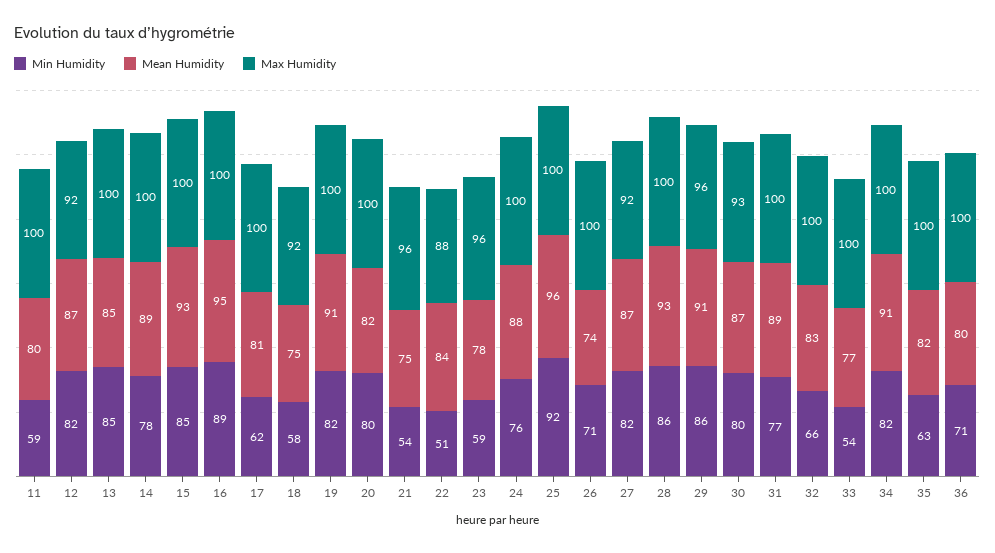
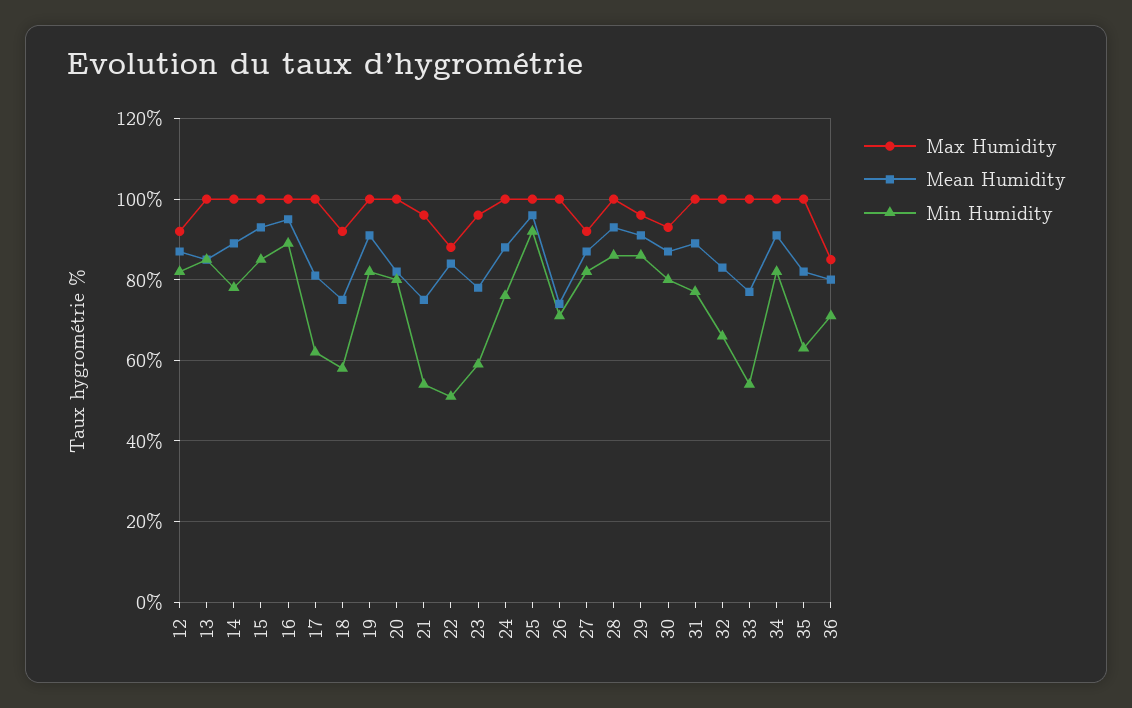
  {
    "Min Humidity": {
-     "11": 59,
      "12": 82,
      "13": 85,
      "14": 78,
      "15": 85,
      "16": 89,
      "17": 62,
      "18": 58,
      "19": 82,
      "20": 80,
      "21": 54,
      "22": 51,
      "23": 59,
      "24": 76,
      "25": 92,
      "26": 71,
      "27": 82,
      "28": 86,
      "29": 86,
      "30": 80,
      "31": 77,
      "32": 66,
      "33": 54,
      "34": 82,
      "35": 63,
      "36": 71
    },
    "Mean Humidity": {
-     "11": 80,
      "12": 87,
      "13": 85,
      "14": 89,
      "15": 93,
      "16": 95,
      "17": 81,
      "18": 75,
      "19": 91,
      "20": 82,
      "21": 75,
      "22": 84,
      "23": 78,
      "24": 88,
      "25": 96,
      "26": 74,
      "27": 87,
      "28": 93,
      "29": 91,
      "30": 87,
      "31": 89,
      "32": 83,
      "33": 77,
      "34": 91,
      "35": 82,
      "36": 80
    },
    "Max Humidity": {
-     "11": 100,
      "12": 92,
      "13": 100,
      "14": 100,
      "15": 100,
      "16": 100,
      "17": 100,
      "18": 92,
      "19": 100,
      "20": 100,
      "21": 96,
      "22": 88,
      "23": 96,
      "24": 100,
      "25": 100,
      "26": 100,
      "27": 92,
      "28": 100,
      "29": 96,
      "30": 93,
      "31": 100,
      "32": 100,
      "33": 100,
      "34": 100,
      "35": 100,
-     "36": 100
+     "36": 85
    }
  }

